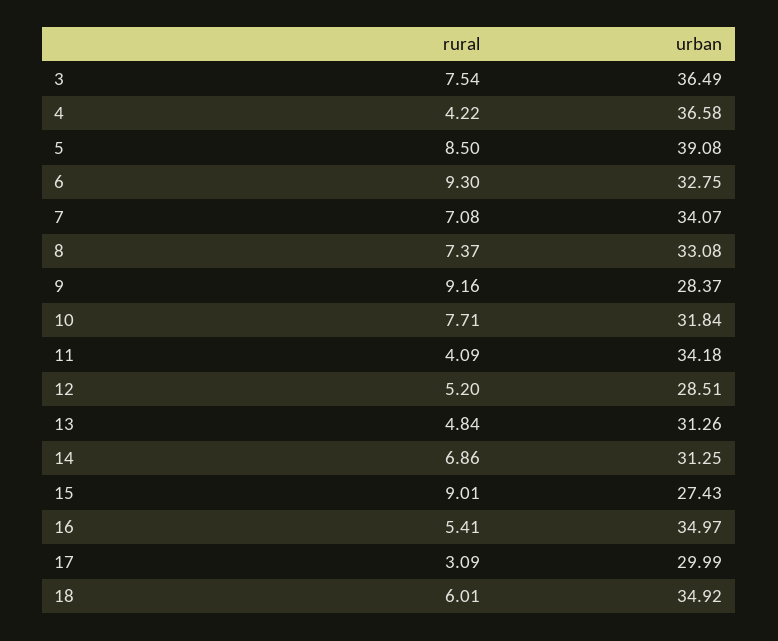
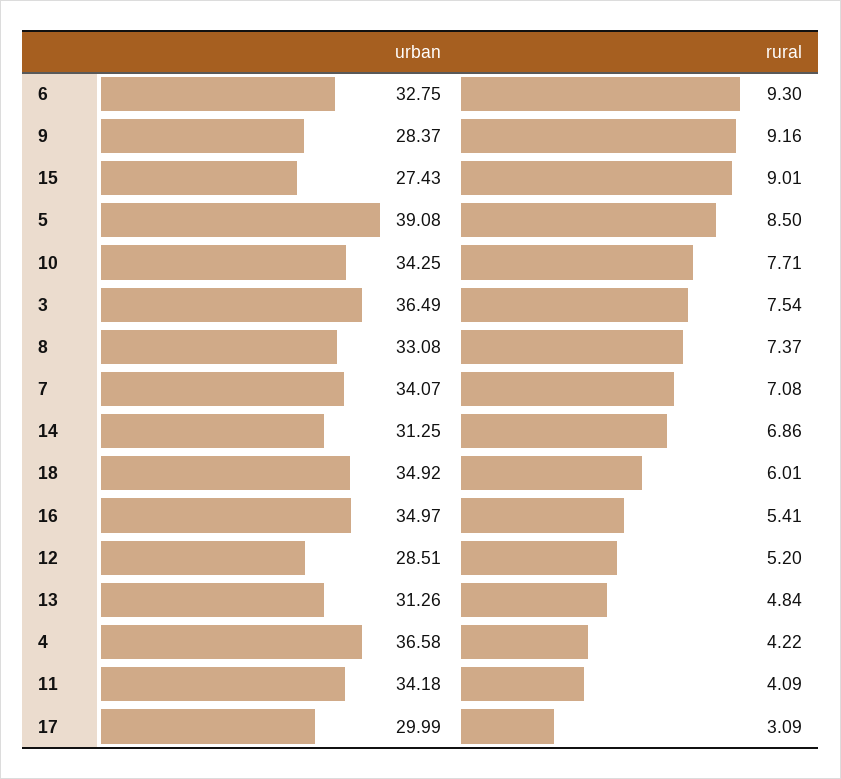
  {
    "rural": {
      "3": 7.54,
      "4": 4.22,
      "5": 8.5,
      "6": 9.3,
      "7": 7.08,
      "8": 7.37,
      "9": 9.16,
      "10": 7.71,
      "11": 4.09,
      "12": 5.2,
      "13": 4.84,
      "14": 6.86,
      "15": 9.01,
      "16": 5.41,
      "17": 3.09,
      "18": 6.01
    },
    "urban": {
      "3": 36.49,
      "4": 36.58,
      "5": 39.08,
      "6": 32.75,
      "7": 34.07,
      "8": 33.08,
      "9": 28.37,
-     "10": 31.84,
+     "10": 34.25,
      "11": 34.18,
      "12": 28.51,
      "13": 31.26,
      "14": 31.25,
      "15": 27.43,
      "16": 34.97,
      "17": 29.99,
      "18": 34.92
    }
  }

